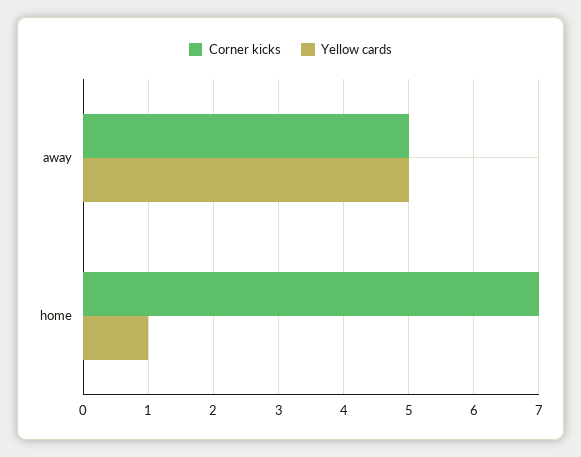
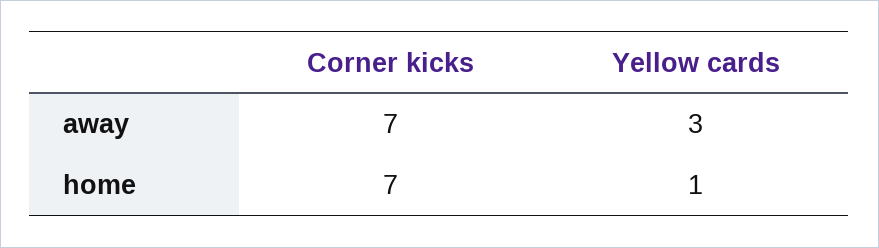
  {
    "Corner kicks": {
-     "away": 5,
+     "away": 7,
      "home": 7
    },
    "Yellow cards": {
-     "away": 5,
+     "away": 3,
      "home": 1
    }
  }

